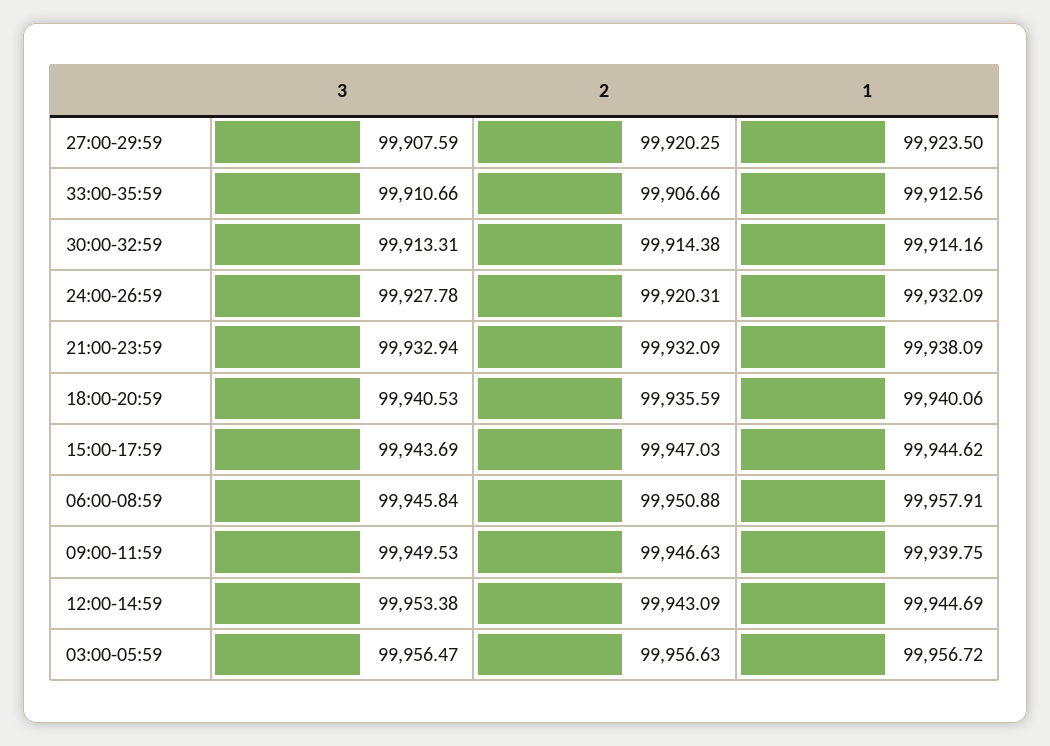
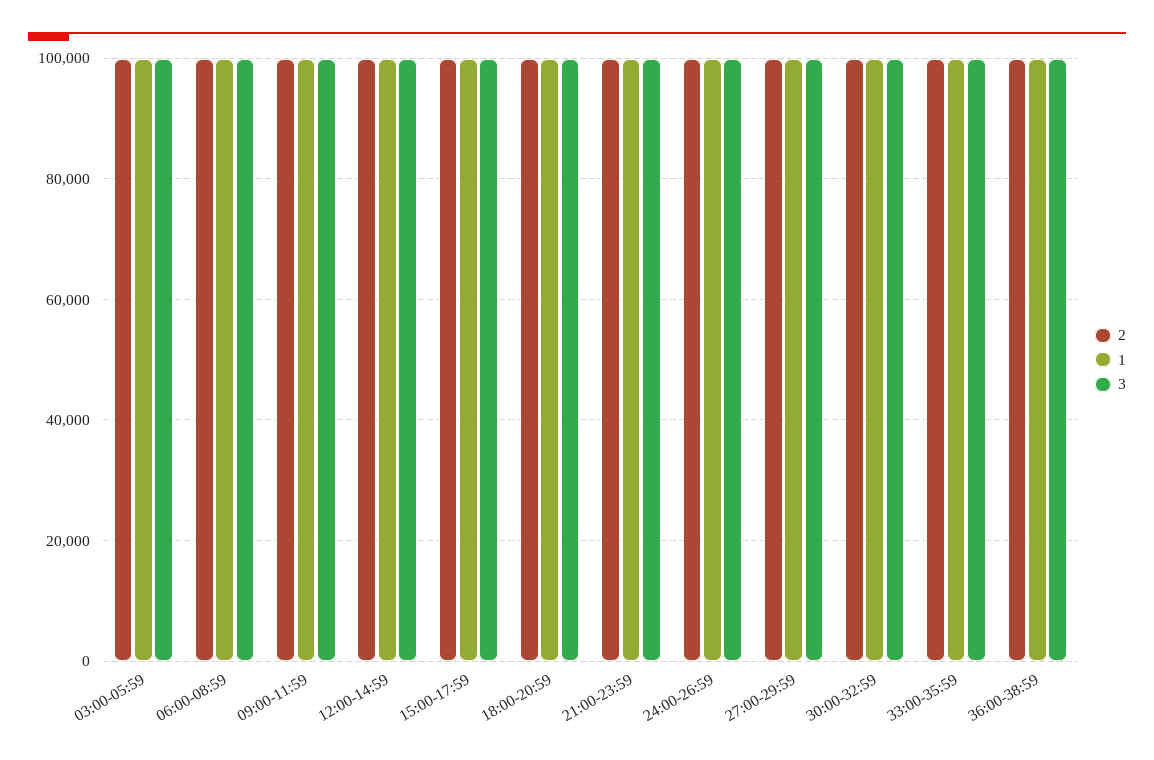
  {
    "3": {
      "27:00-29:59": 99907.59,
      "33:00-35:59": 99910.66,
      "30:00-32:59": 99913.31,
      "24:00-26:59": 99927.78,
      "21:00-23:59": 99932.94,
      "18:00-20:59": 99940.53,
      "15:00-17:59": 99943.69,
      "06:00-08:59": 99945.84,
      "09:00-11:59": 99949.53,
      "12:00-14:59": 99953.38,
-     "03:00-05:59": 99956.47
+     "03:00-05:59": 99956.47,
+     "36:00-38:59": 100000
    },
    "2": {
      "27:00-29:59": 99920.25,
      "33:00-35:59": 99906.66,
      "30:00-32:59": 99914.38,
      "24:00-26:59": 99920.31,
      "21:00-23:59": 99932.09,
      "18:00-20:59": 99935.59,
      "15:00-17:59": 99947.03,
      "06:00-08:59": 99950.88,
      "09:00-11:59": 99946.63,
      "12:00-14:59": 99943.09,
-     "03:00-05:59": 99956.63
+     "03:00-05:59": 99956.63,
+     "36:00-38:59": 100000
    },
    "1": {
      "27:00-29:59": 99923.5,
      "33:00-35:59": 99912.56,
      "30:00-32:59": 99914.16,
      "24:00-26:59": 99932.09,
      "21:00-23:59": 99938.09,
      "18:00-20:59": 99940.06,
      "15:00-17:59": 99944.62,
      "06:00-08:59": 99957.91,
      "09:00-11:59": 99939.75,
      "12:00-14:59": 99944.69,
-     "03:00-05:59": 99956.72
+     "03:00-05:59": 99956.72,
+     "36:00-38:59": 100000
    }
  }

